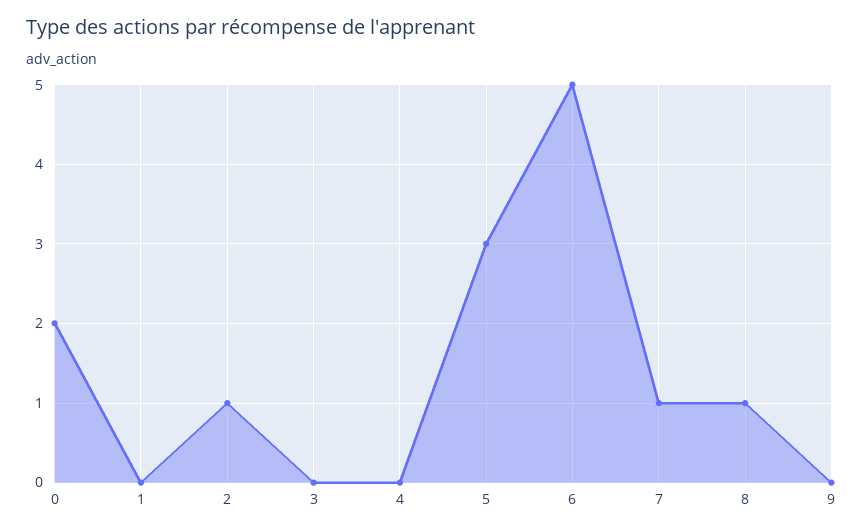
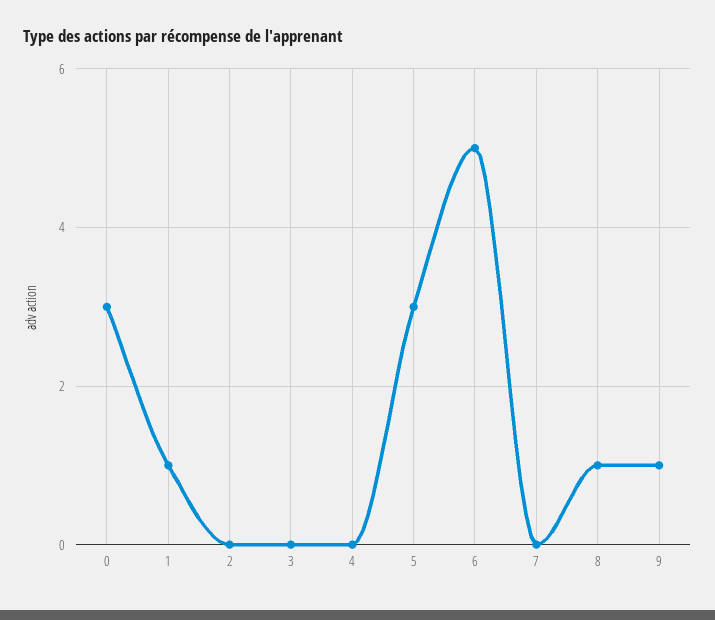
  {
-   "0": 2,
+   "0": 3,
-   "1": 0,
+   "1": 1,
-   "2": 1,
+   "2": 0,
    "3": 0,
    "4": 0,
    "5": 3,
    "6": 5,
-   "7": 1,
+   "7": 0,
    "8": 1,
-   "9": 0
+   "9": 1
  }

